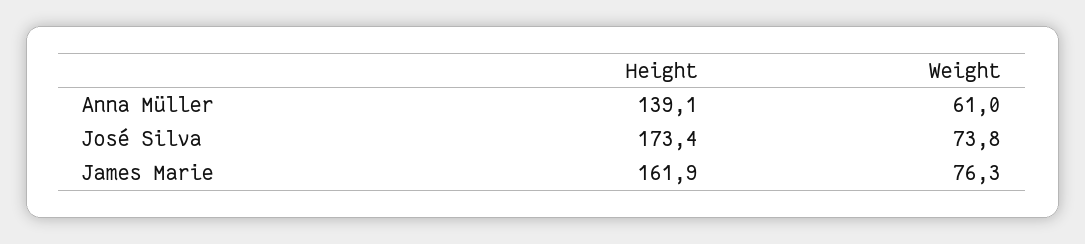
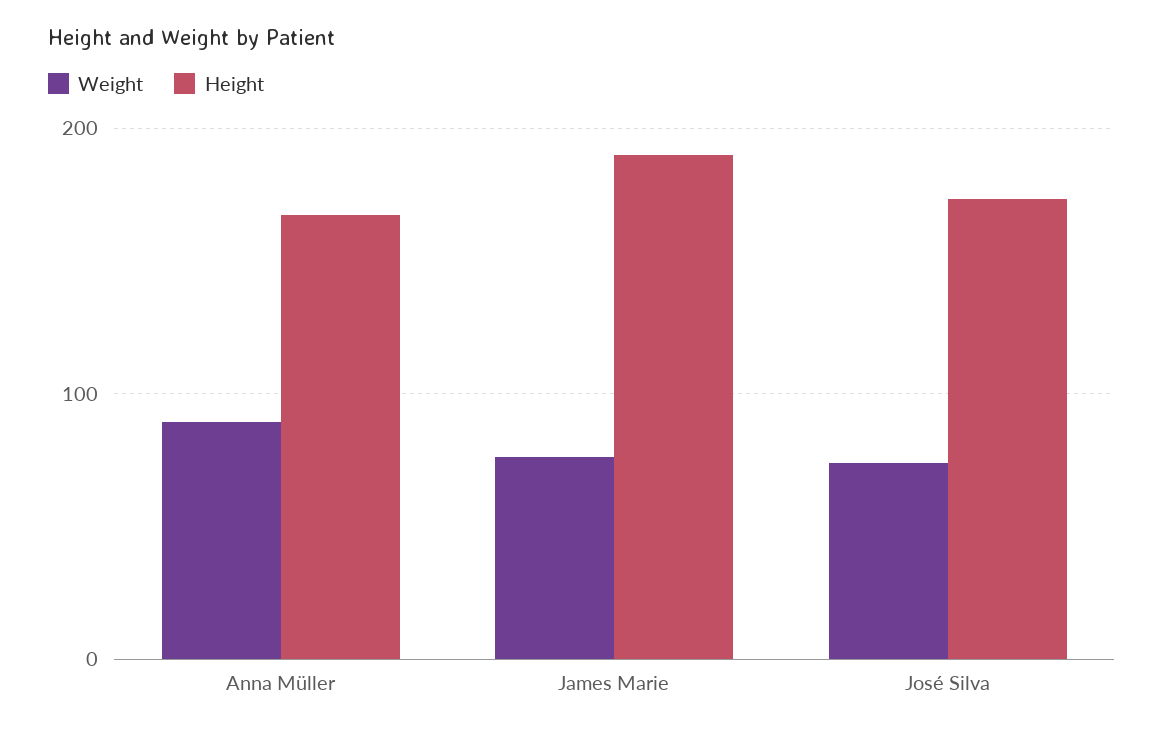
  {
    "Height": {
-     "Anna Müller": 139.1,
+     "Anna Müller": 170,
      "José Silva": 173.4,
-     "James Marie": 161.9
+     "James Marie": 190
    },
    "Weight": {
-     "Anna Müller": 61,
+     "Anna Müller": 90,
      "José Silva": 73.8,
      "James Marie": 76.3
    }
  }

